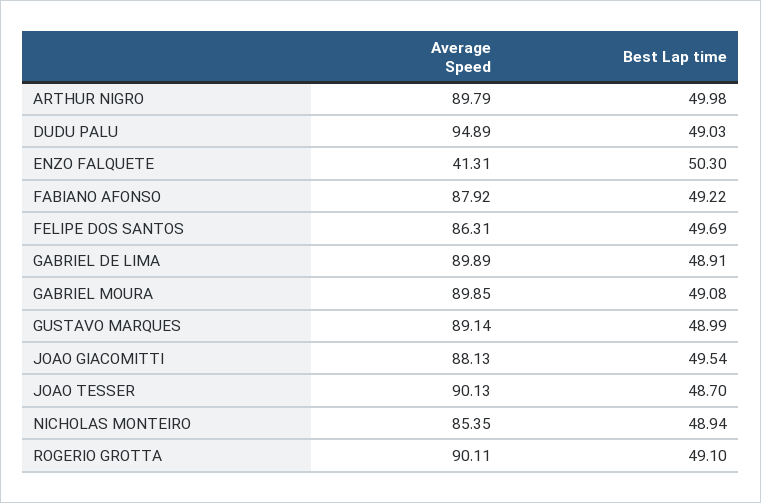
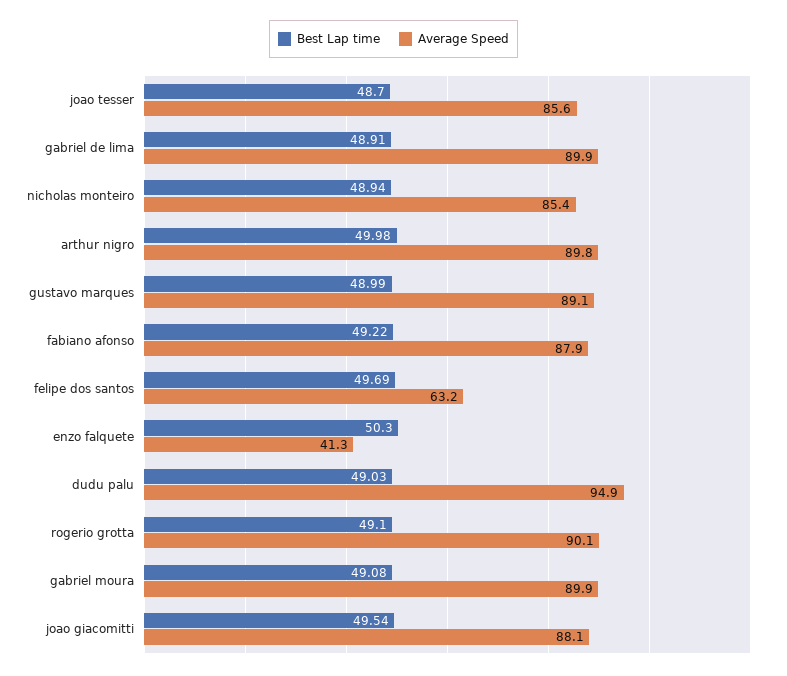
  {
    "Average Speed": {
      "ARTHUR NIGRO": 89.79,
      "DUDU PALU": 94.89,
      "ENZO FALQUETE": 41.31,
      "FABIANO AFONSO": 87.92,
-     "FELIPE DOS SANTOS": 86.31,
+     "FELIPE DOS SANTOS": 63.2,
      "GABRIEL DE LIMA": 89.89,
      "GABRIEL MOURA": 89.85,
      "GUSTAVO MARQUES": 89.14,
      "JOAO GIACOMITTI": 88.13,
-     "JOAO TESSER": 90.13,
+     "JOAO TESSER": 85.6,
      "NICHOLAS MONTEIRO": 85.35,
      "ROGERIO GROTTA": 90.11
    },
    "Best Lap time": {
      "ARTHUR NIGRO": 49.98,
      "DUDU PALU": 49.03,
      "ENZO FALQUETE": 50.3,
      "FABIANO AFONSO": 49.22,
      "FELIPE DOS SANTOS": 49.69,
      "GABRIEL DE LIMA": 48.91,
      "GABRIEL MOURA": 49.08,
      "GUSTAVO MARQUES": 48.99,
      "JOAO GIACOMITTI": 49.54,
      "JOAO TESSER": 48.7,
      "NICHOLAS MONTEIRO": 48.94,
      "ROGERIO GROTTA": 49.1
    }
  }

